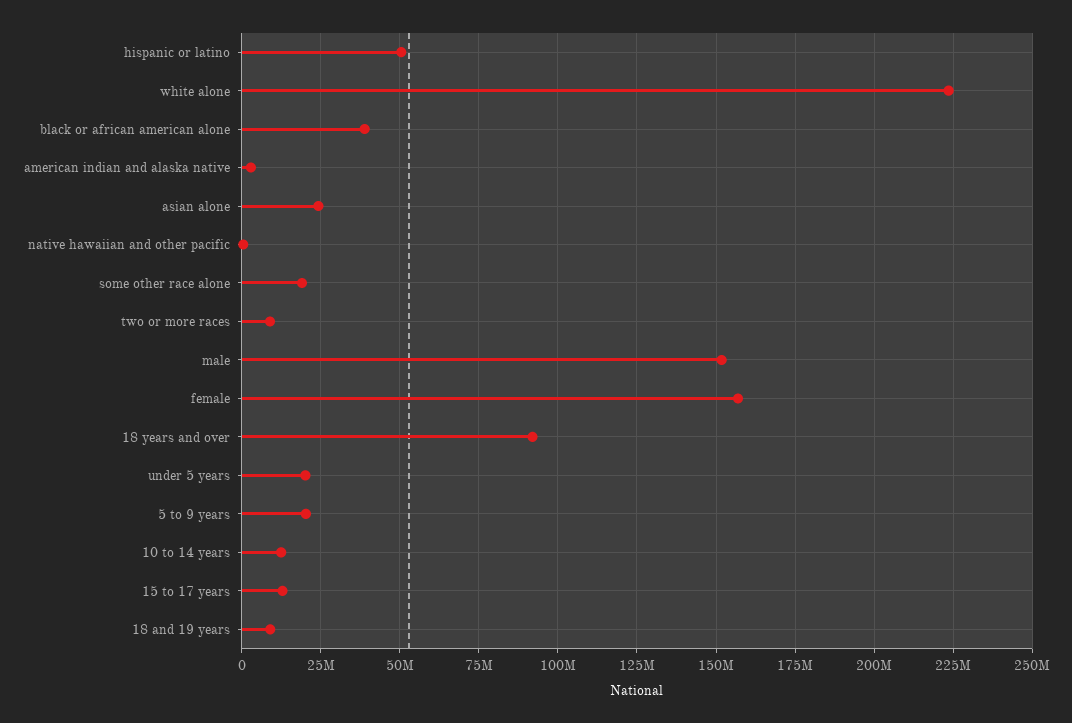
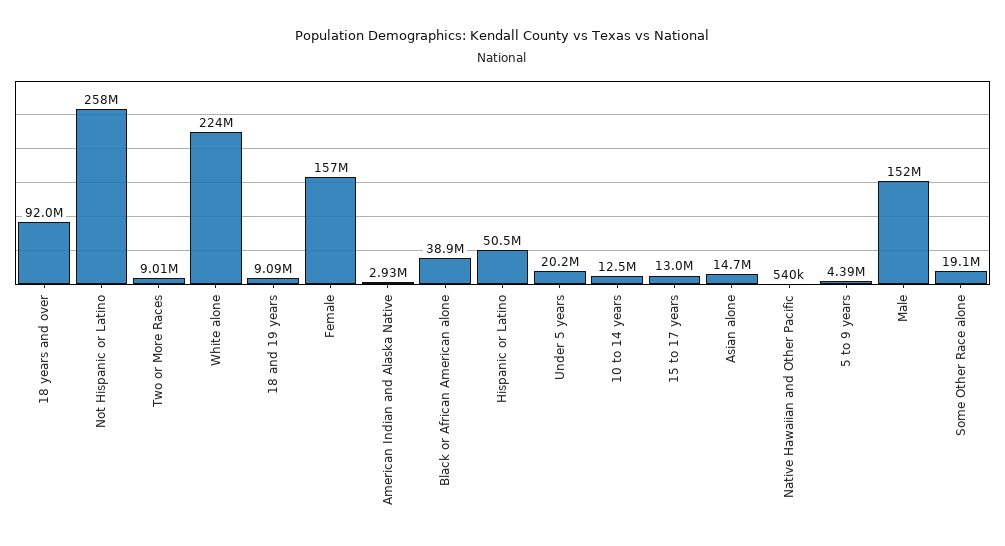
  {
    "hispanic or latino": 50500000,
    "white alone": 224000000,
    "black or african american alone": 38900000,
    "american indian and alaska native": 2930000,
-   "asian alone": 25000000,
+   "asian alone": 14700000,
    "native hawaiian and other pacific": 540000,
    "some other race alone": 19100000,
    "two or more races": 9010000,
    "male": 152000000,
    "female": 157000000,
    "18 years and over": 92000000,
    "under 5 years": 20200000,
-   "5 to 9 years": 20000000,
+   "5 to 9 years": 4390000,
    "10 to 14 years": 12500000,
    "15 to 17 years": 13000000,
-   "18 and 19 years": 9090000
+   "18 and 19 years": 9090000,
+   "Not Hispanic or Latino": 258000000
  }

